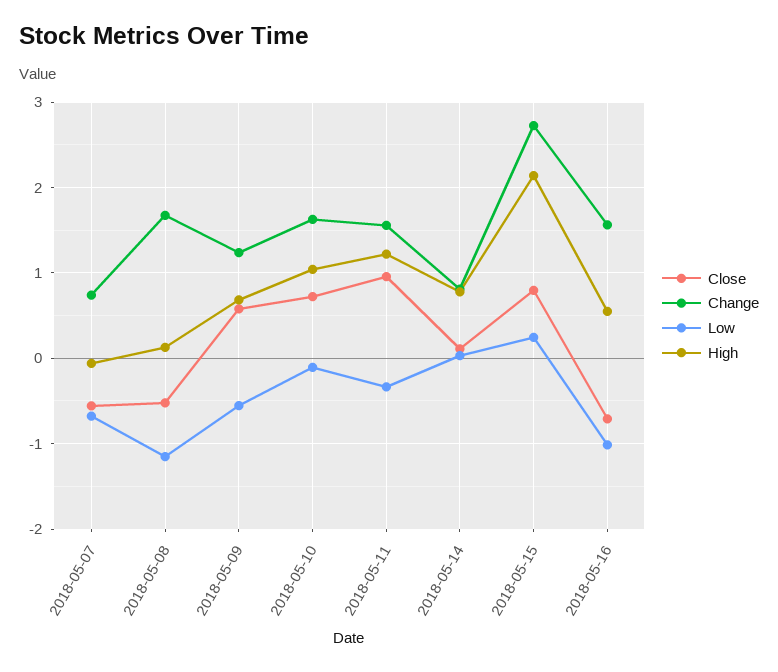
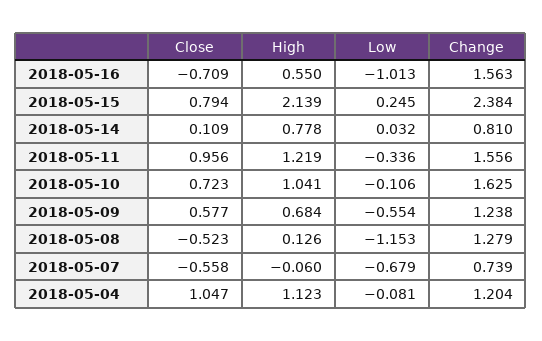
  {
    "Close": {
      "2018-05-07": -0.558,
      "2018-05-08": -0.523,
      "2018-05-09": 0.577,
      "2018-05-10": 0.723,
      "2018-05-11": 0.956,
      "2018-05-14": 0.109,
      "2018-05-15": 0.794,
-     "2018-05-16": -0.709
+     "2018-05-16": -0.709,
+     "2018-05-04": 1.047
    },
    "Change": {
      "2018-05-07": 0.739,
-     "2018-05-08": 1.7,
+     "2018-05-08": 1.279,
      "2018-05-09": 1.238,
      "2018-05-10": 1.625,
      "2018-05-11": 1.556,
      "2018-05-14": 0.81,
-     "2018-05-15": 2.7,
+     "2018-05-15": 2.384,
-     "2018-05-16": 1.563
+     "2018-05-16": 1.563,
+     "2018-05-04": 1.204
    },
    "Low": {
      "2018-05-07": -0.679,
      "2018-05-08": -1.153,
      "2018-05-09": -0.554,
      "2018-05-10": -0.106,
      "2018-05-11": -0.336,
      "2018-05-14": 0.032,
      "2018-05-15": 0.245,
-     "2018-05-16": -1.013
+     "2018-05-16": -1.013,
+     "2018-05-04": -0.081
    },
    "High": {
      "2018-05-07": -0.06,
      "2018-05-08": 0.126,
      "2018-05-09": 0.684,
      "2018-05-10": 1.041,
      "2018-05-11": 1.219,
      "2018-05-14": 0.778,
      "2018-05-15": 2.139,
-     "2018-05-16": 0.55
+     "2018-05-16": 0.55,
+     "2018-05-04": 1.123
    }
  }

